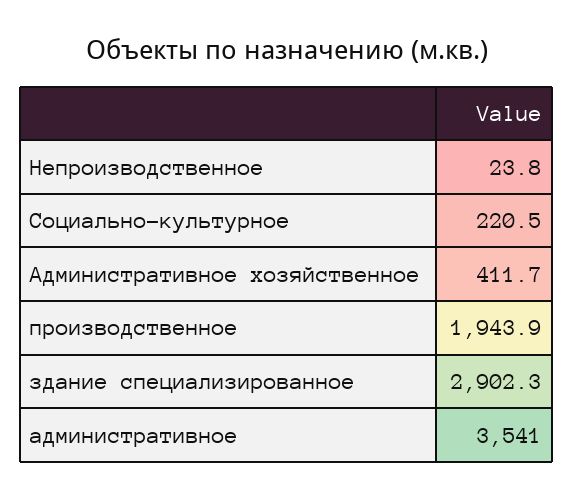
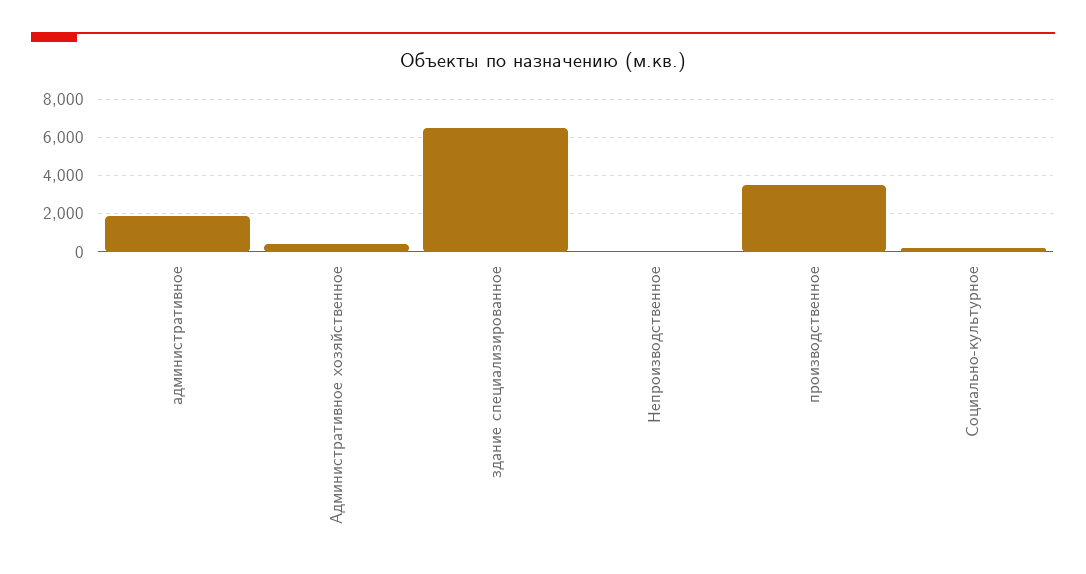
  {
    "Непроизводственное": 23.8,
    "Социально-культурное": 220.5,
    "Административное хозяйственное": 411.7,
-   "производственное": 1943.9,
+   "производственное": 3500,
-   "здание специализированное": 2902.3,
+   "здание специализированное": 6500,
-   "административное": 3541
+   "административное": 2000
  }

